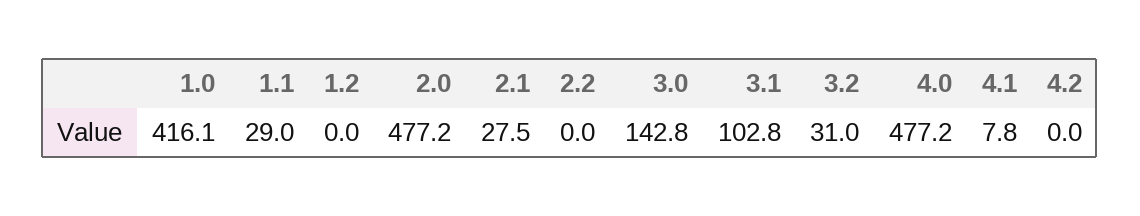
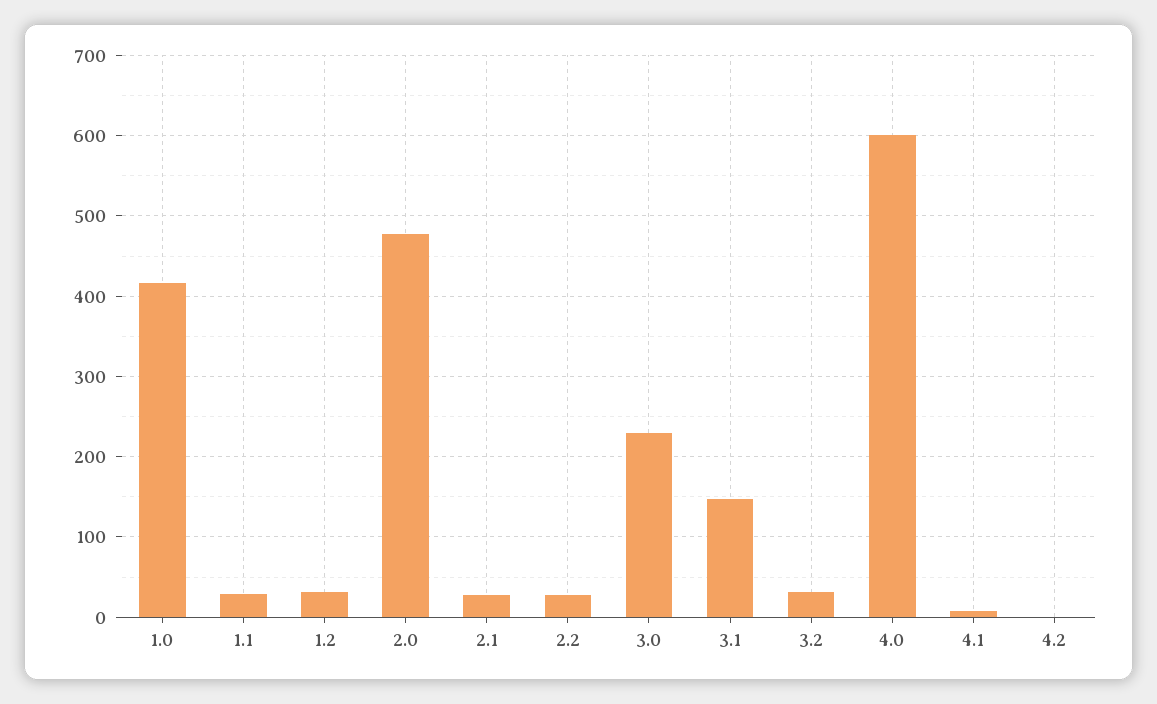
  {
    "1.0": 416.1,
    "1.1": 29,
-   "1.2": 0,
+   "1.2": 30,
    "2.0": 477.2,
    "2.1": 27.5,
-   "2.2": 0,
+   "2.2": 30,
-   "3.0": 142.8,
+   "3.0": 230,
-   "3.1": 102.8,
+   "3.1": 150,
    "3.2": 31,
-   "4.0": 477.2,
+   "4.0": 600,
    "4.1": 7.8,
    "4.2": 0
  }

